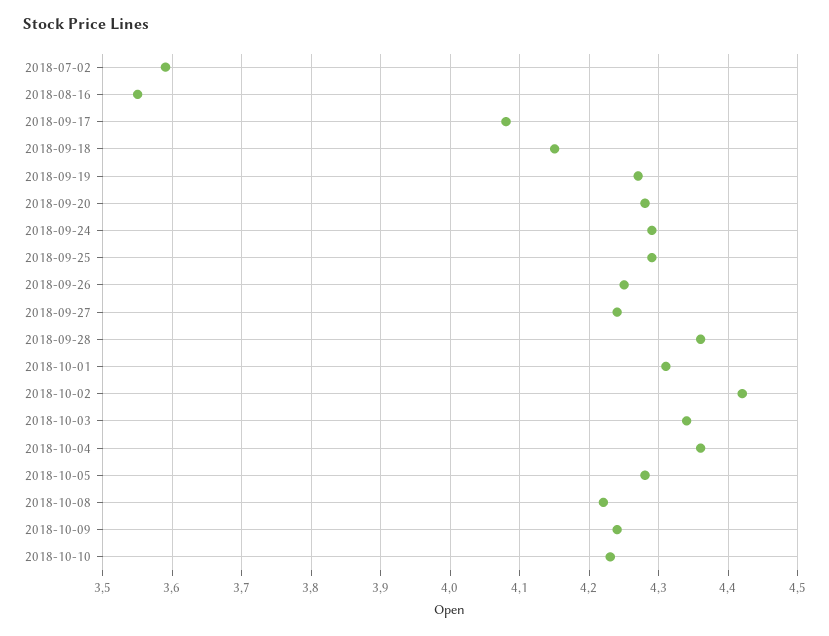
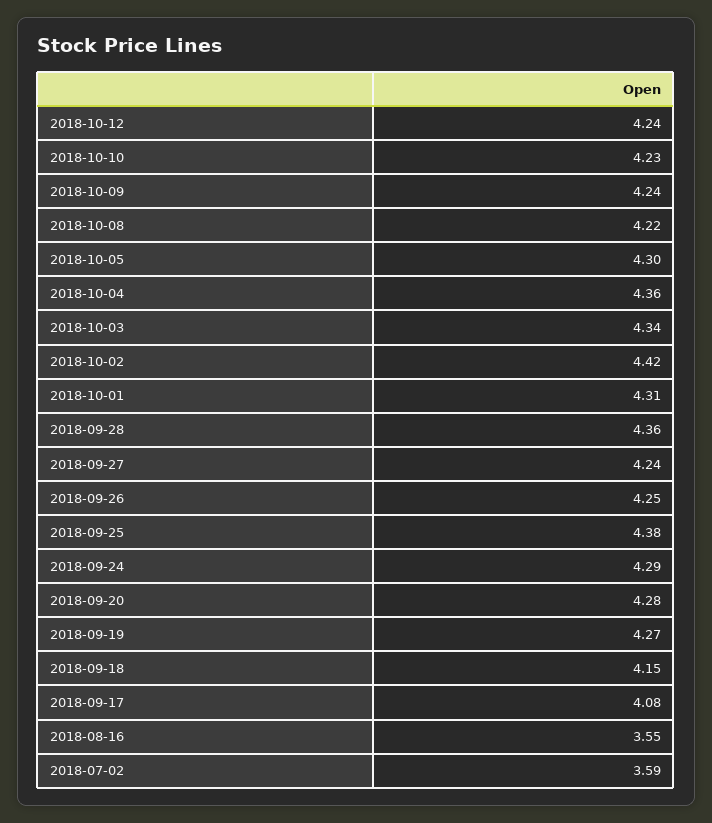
  {
    "2018-07-02": 3.59,
    "2018-08-16": 3.55,
    "2018-09-17": 4.08,
    "2018-09-18": 4.15,
    "2018-09-19": 4.27,
    "2018-09-20": 4.28,
    "2018-09-24": 4.29,
-   "2018-09-25": 4.29,
+   "2018-09-25": 4.38,
    "2018-09-26": 4.25,
    "2018-09-27": 4.24,
    "2018-09-28": 4.36,
    "2018-10-01": 4.31,
    "2018-10-02": 4.42,
    "2018-10-03": 4.34,
    "2018-10-04": 4.36,
-   "2018-10-05": 4.28,
+   "2018-10-05": 4.3,
    "2018-10-08": 4.22,
    "2018-10-09": 4.24,
-   "2018-10-10": 4.23
+   "2018-10-10": 4.23,
+   "2018-10-12": 4.24
  }

